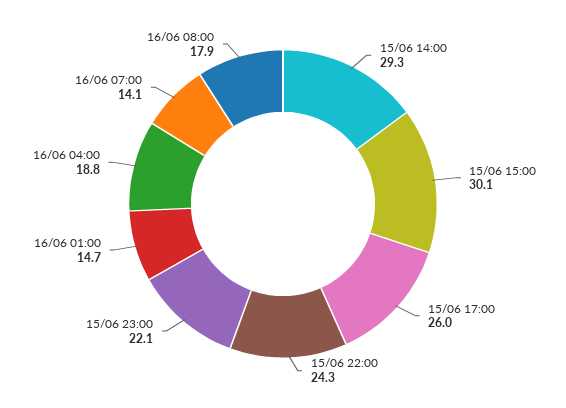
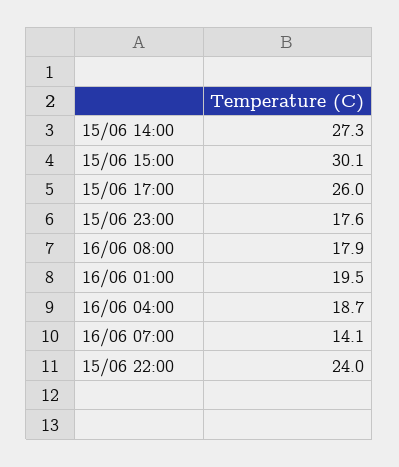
  {
-   "15/06 14:00": 29.3,
+   "15/06 14:00": 27.3,
    "15/06 15:00": 30.1,
    "15/06 17:00": 26,
-   "15/06 22:00": 24.3,
+   "15/06 22:00": 24,
-   "15/06 23:00": 22.1,
+   "15/06 23:00": 17.6,
-   "16/06 01:00": 14.7,
+   "16/06 01:00": 19.5,
-   "16/06 04:00": 18.8,
+   "16/06 04:00": 18.7,
    "16/06 07:00": 14.1,
    "16/06 08:00": 17.9
  }

